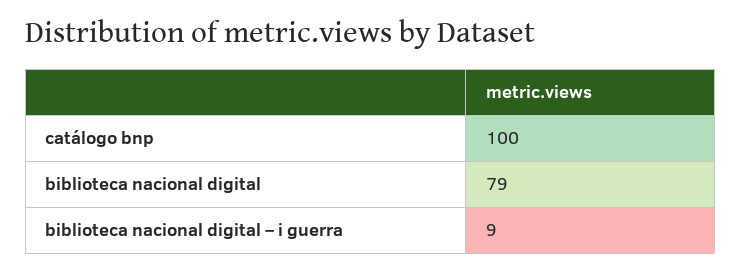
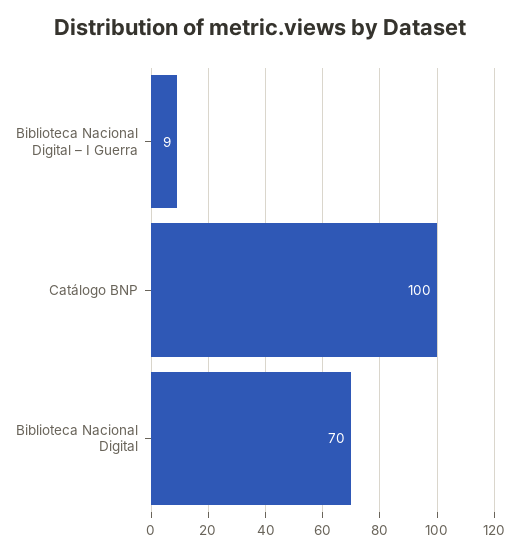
  {
    "catálogo bnp": 100,
-   "biblioteca nacional digital": 79,
+   "biblioteca nacional digital": 70,
    "biblioteca nacional digital – i guerra": 9
  }

